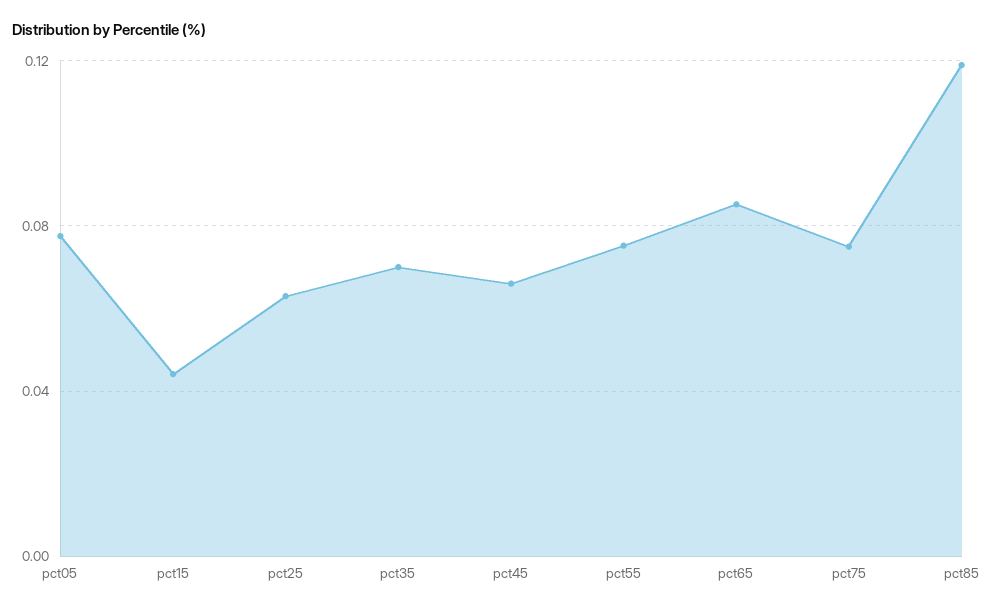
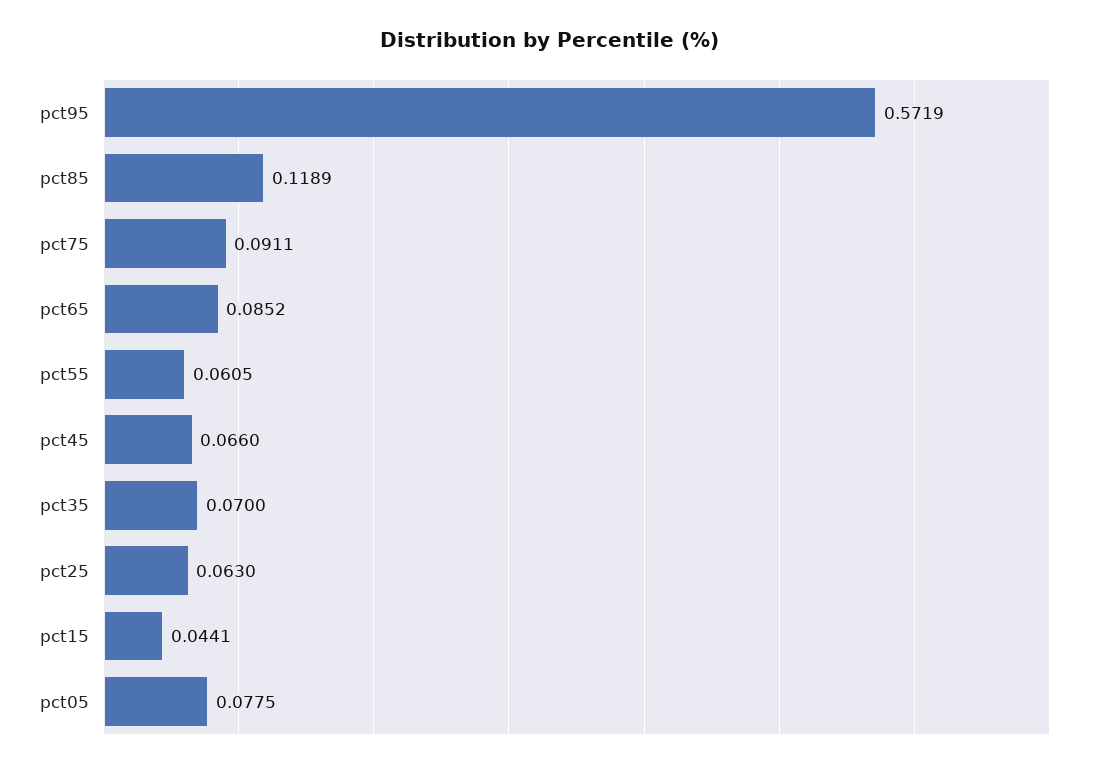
  {
    "pct05": 0.0775,
    "pct15": 0.0441,
    "pct25": 0.063,
    "pct35": 0.07,
    "pct45": 0.066,
-   "pct55": 0.075,
+   "pct55": 0.0605,
    "pct65": 0.0852,
-   "pct75": 0.075,
+   "pct75": 0.0911,
-   "pct85": 0.1189
+   "pct85": 0.1189,
+   "pct95": 0.5719
  }

